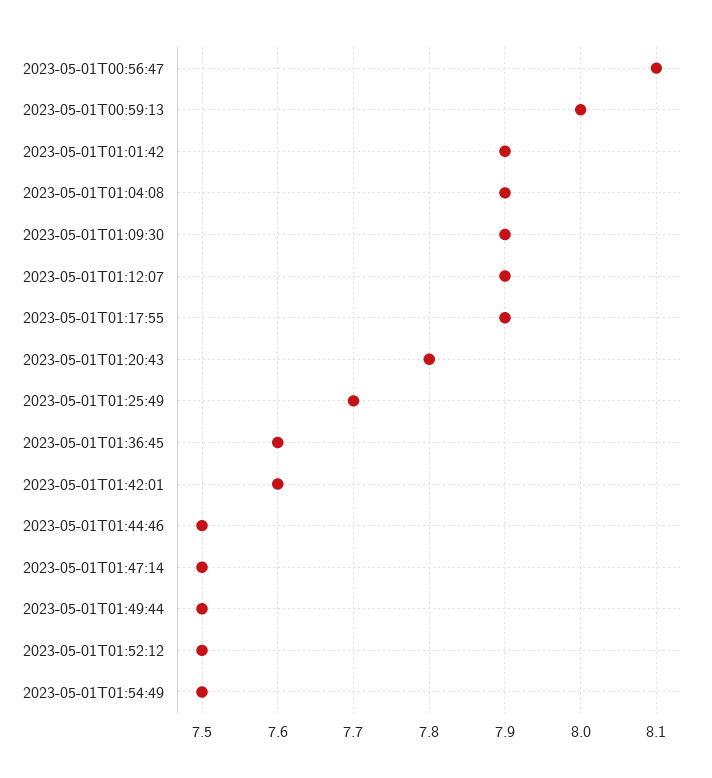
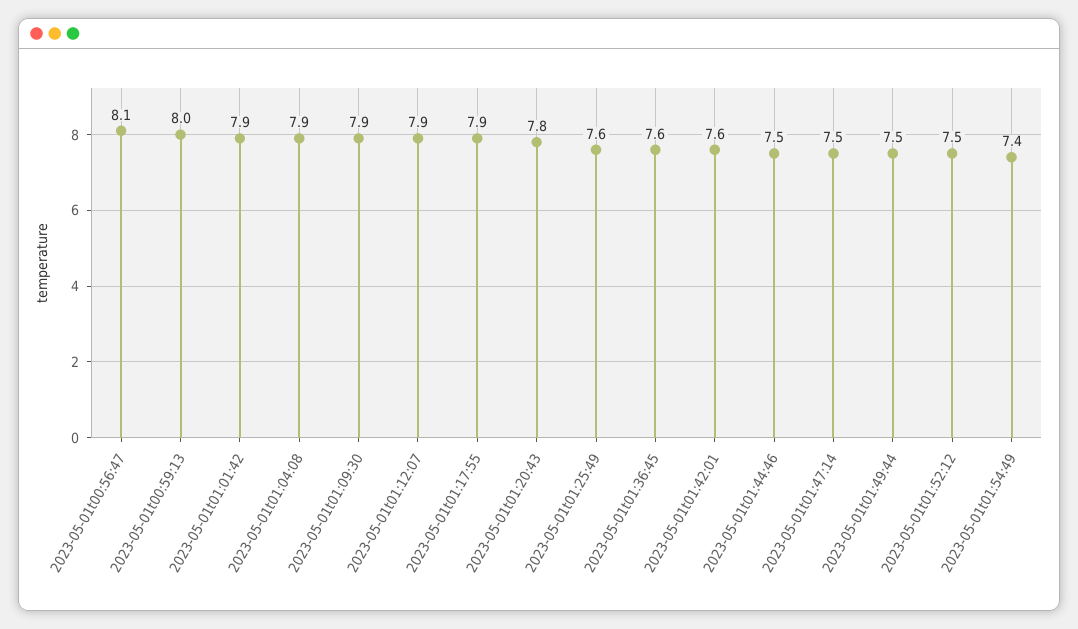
  {
    "2023-05-01T00:56:47": 8.1,
    "2023-05-01T00:59:13": 8,
    "2023-05-01T01:01:42": 7.9,
    "2023-05-01T01:04:08": 7.9,
    "2023-05-01T01:09:30": 7.9,
    "2023-05-01T01:12:07": 7.9,
    "2023-05-01T01:17:55": 7.9,
    "2023-05-01T01:20:43": 7.8,
-   "2023-05-01T01:25:49": 7.7,
+   "2023-05-01T01:25:49": 7.6,
    "2023-05-01T01:36:45": 7.6,
    "2023-05-01T01:42:01": 7.6,
    "2023-05-01T01:44:46": 7.5,
    "2023-05-01T01:47:14": 7.5,
    "2023-05-01T01:49:44": 7.5,
    "2023-05-01T01:52:12": 7.5,
-   "2023-05-01T01:54:49": 7.5
+   "2023-05-01T01:54:49": 7.4
  }

